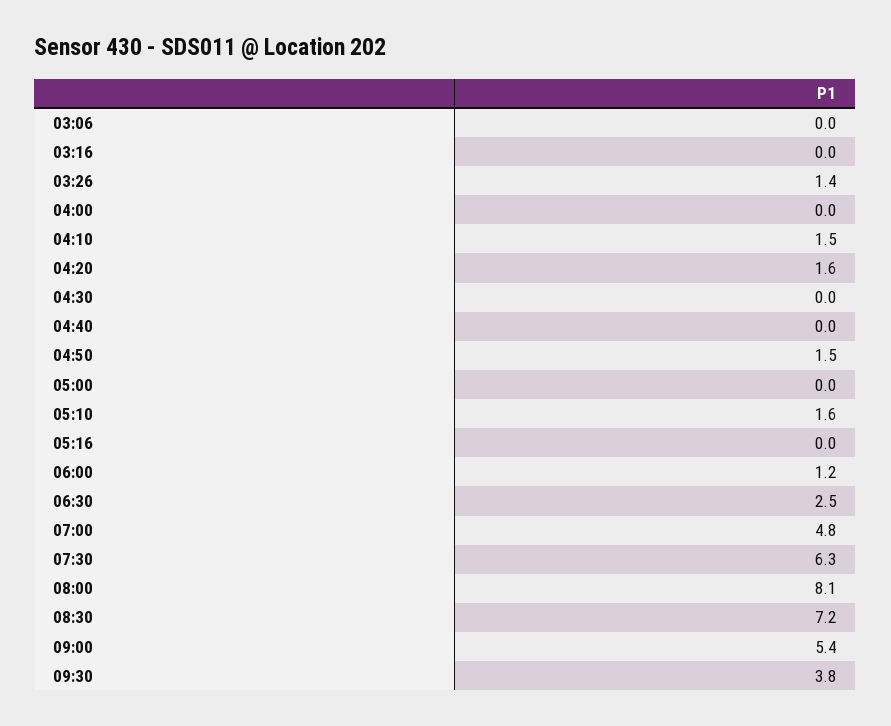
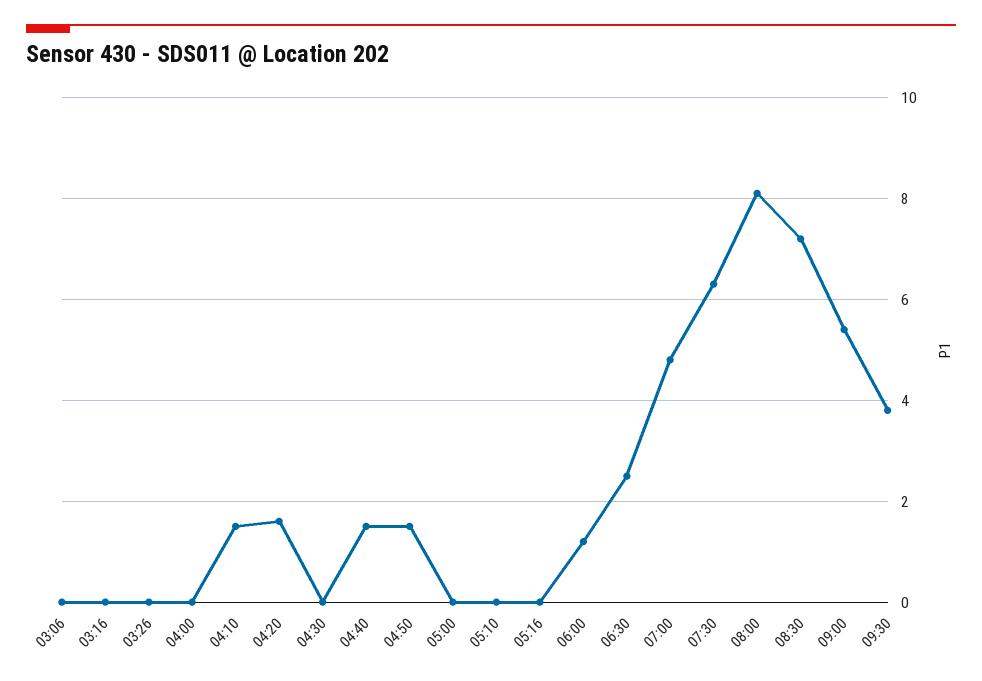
  {
    "03:06": 0,
    "03:16": 0,
-   "03:26": 1.4,
+   "03:26": 0,
    "04:00": 0,
    "04:10": 1.5,
    "04:20": 1.6,
    "04:30": 0,
-   "04:40": 0,
+   "04:40": 1.5,
    "04:50": 1.5,
    "05:00": 0,
-   "05:10": 1.6,
+   "05:10": 0,
    "05:16": 0,
    "06:00": 1.2,
    "06:30": 2.5,
    "07:00": 4.8,
    "07:30": 6.3,
    "08:00": 8.1,
    "08:30": 7.2,
    "09:00": 5.4,
    "09:30": 3.8
  }

